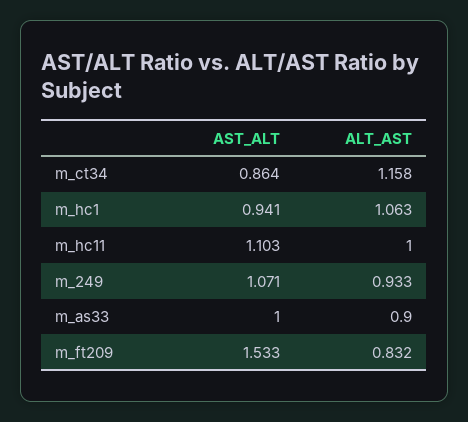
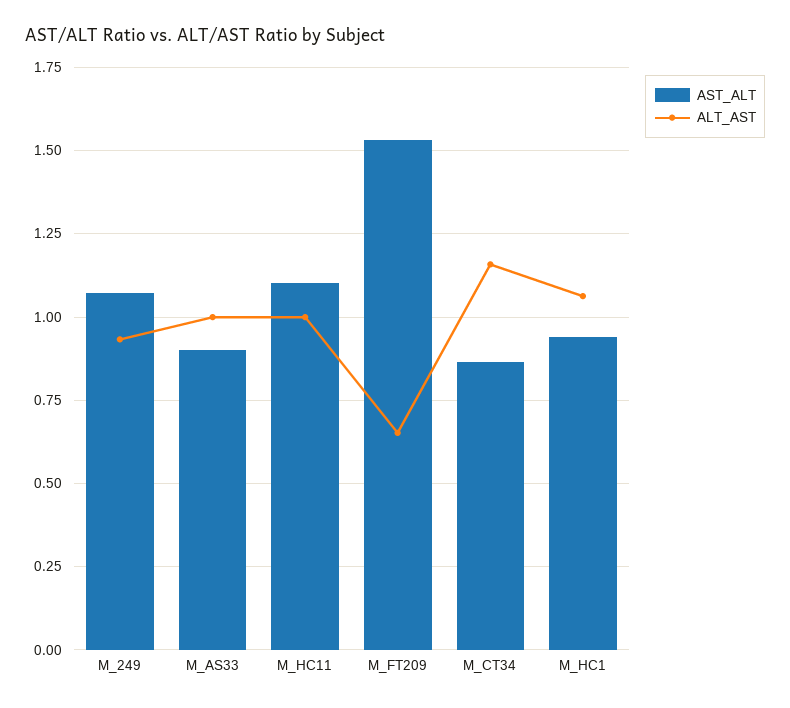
  {
    "AST_ALT": {
      "m_ct34": 0.864,
      "m_hc1": 0.941,
      "m_hc11": 1.103,
      "m_249": 1.071,
-     "m_as33": 1,
+     "m_as33": 0.9,
      "m_ft209": 1.533
    },
    "ALT_AST": {
      "m_ct34": 1.158,
      "m_hc1": 1.063,
      "m_hc11": 1,
      "m_249": 0.933,
-     "m_as33": 0.9,
+     "m_as33": 1,
-     "m_ft209": 0.832
+     "m_ft209": 0.65
    }
  }

